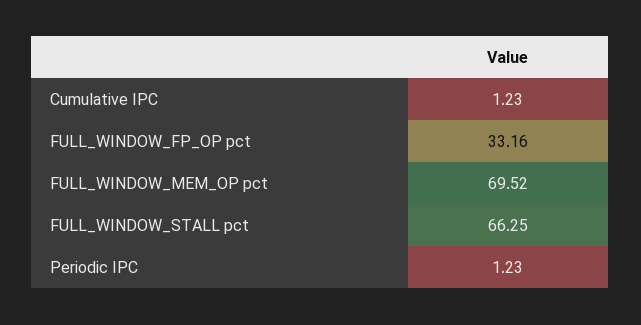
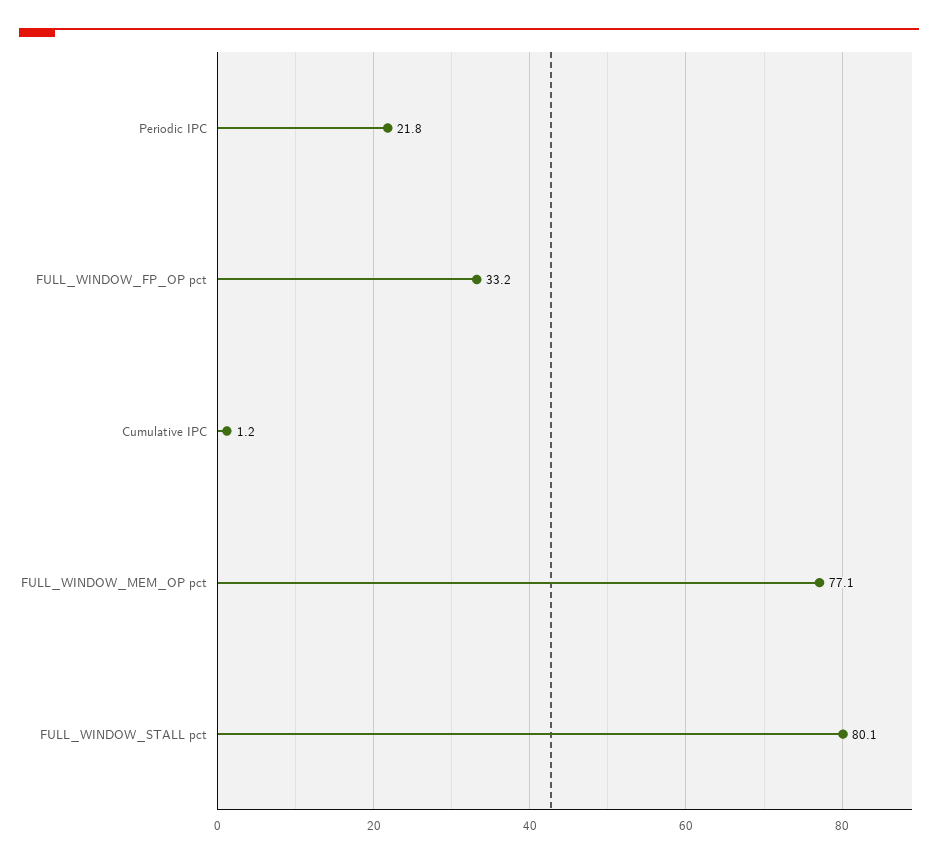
  {
    "Cumulative IPC": 1.23,
    "FULL_WINDOW_FP_OP pct": 33.16,
-   "FULL_WINDOW_MEM_OP pct": 69.52,
+   "FULL_WINDOW_MEM_OP pct": 77.1,
-   "FULL_WINDOW_STALL pct": 66.25,
+   "FULL_WINDOW_STALL pct": 80.1,
-   "Periodic IPC": 1.23
+   "Periodic IPC": 21.8
  }

